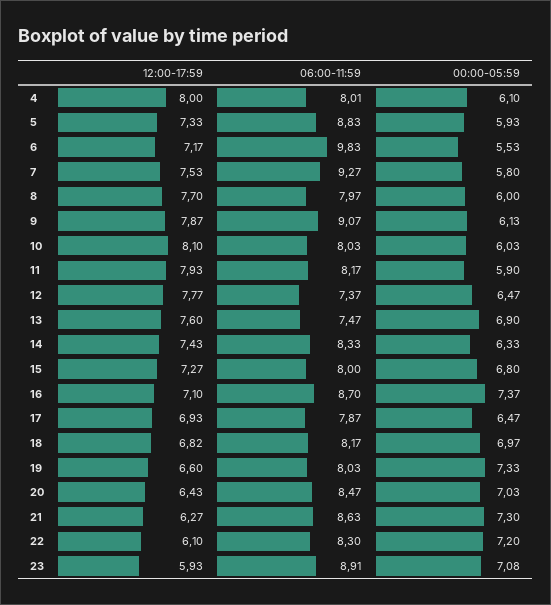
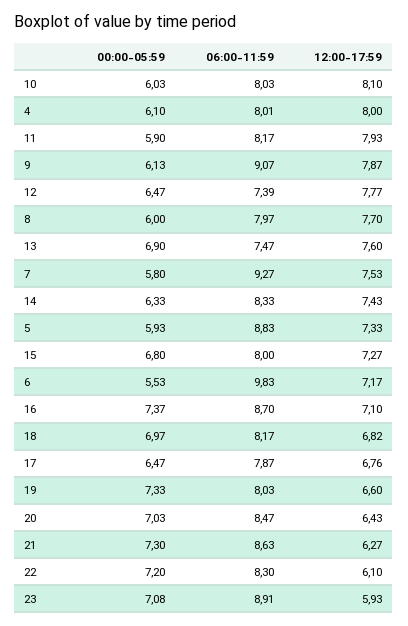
  {
    "12:00-17:59": {
      "4": 8,
      "5": 7.33,
      "6": 7.17,
      "7": 7.53,
      "8": 7.7,
      "9": 7.87,
      "10": 8.1,
      "11": 7.93,
      "12": 7.77,
      "13": 7.6,
      "14": 7.43,
      "15": 7.27,
      "16": 7.1,
-     "17": 6.93,
+     "17": 6.76,
      "18": 6.82,
      "19": 6.6,
      "20": 6.43,
      "21": 6.27,
      "22": 6.1,
      "23": 5.93
    },
    "06:00-11:59": {
      "4": 8.01,
      "5": 8.83,
      "6": 9.83,
      "7": 9.27,
      "8": 7.97,
      "9": 9.07,
      "10": 8.03,
      "11": 8.17,
-     "12": 7.37,
+     "12": 7.39,
      "13": 7.47,
      "14": 8.33,
      "15": 8,
      "16": 8.7,
      "17": 7.87,
      "18": 8.17,
      "19": 8.03,
      "20": 8.47,
      "21": 8.63,
      "22": 8.3,
      "23": 8.91
    },
    "00:00-05:59": {
      "4": 6.1,
      "5": 5.93,
      "6": 5.53,
      "7": 5.8,
      "8": 6,
      "9": 6.13,
      "10": 6.03,
      "11": 5.9,
      "12": 6.47,
      "13": 6.9,
      "14": 6.33,
      "15": 6.8,
      "16": 7.37,
      "17": 6.47,
      "18": 6.97,
      "19": 7.33,
      "20": 7.03,
      "21": 7.3,
      "22": 7.2,
      "23": 7.08
    }
  }

